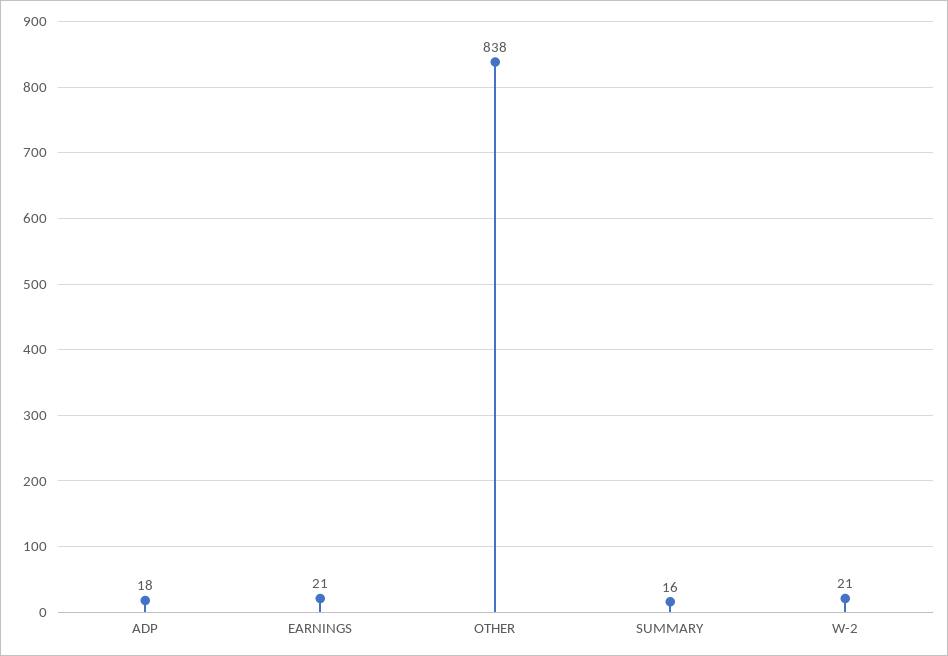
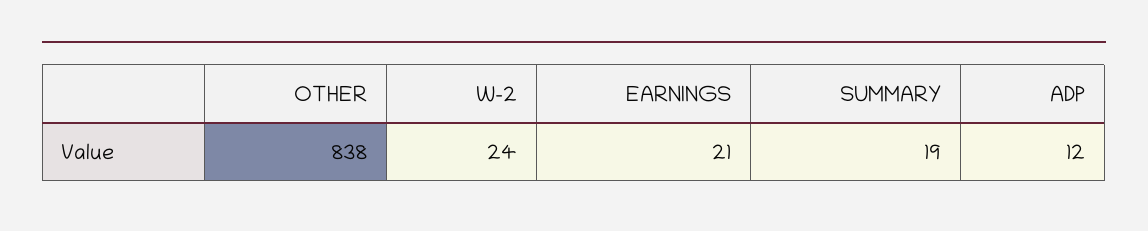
  {
-   "ADP": 18,
+   "ADP": 12,
    "EARNINGS": 21,
    "OTHER": 838,
-   "SUMMARY": 16,
+   "SUMMARY": 19,
-   "W-2": 21
+   "W-2": 24
  }

